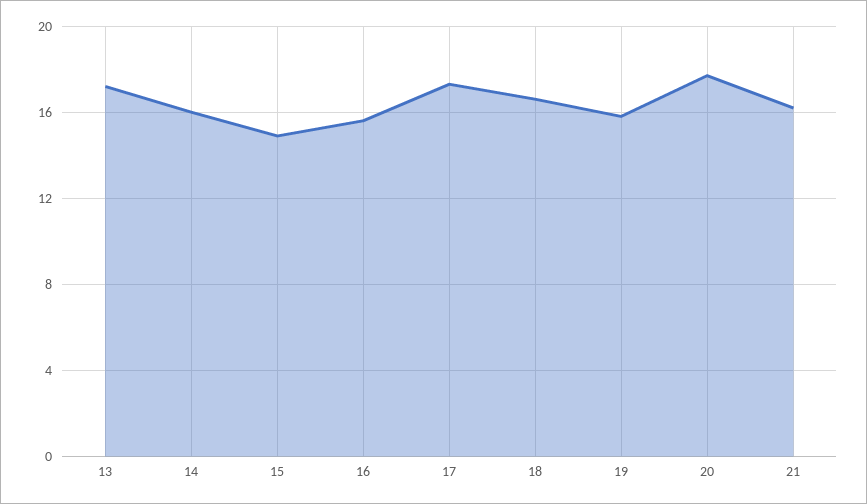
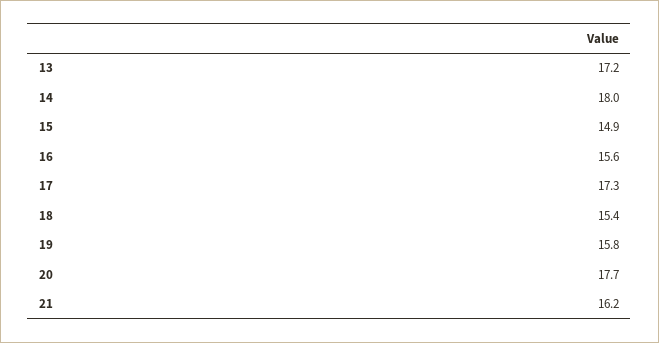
  {
    "13": 17.2,
-   "14": 16,
+   "14": 18,
    "15": 14.9,
    "16": 15.6,
    "17": 17.3,
-   "18": 16.5,
+   "18": 15.4,
    "19": 15.8,
    "20": 17.7,
    "21": 16.2
  }

